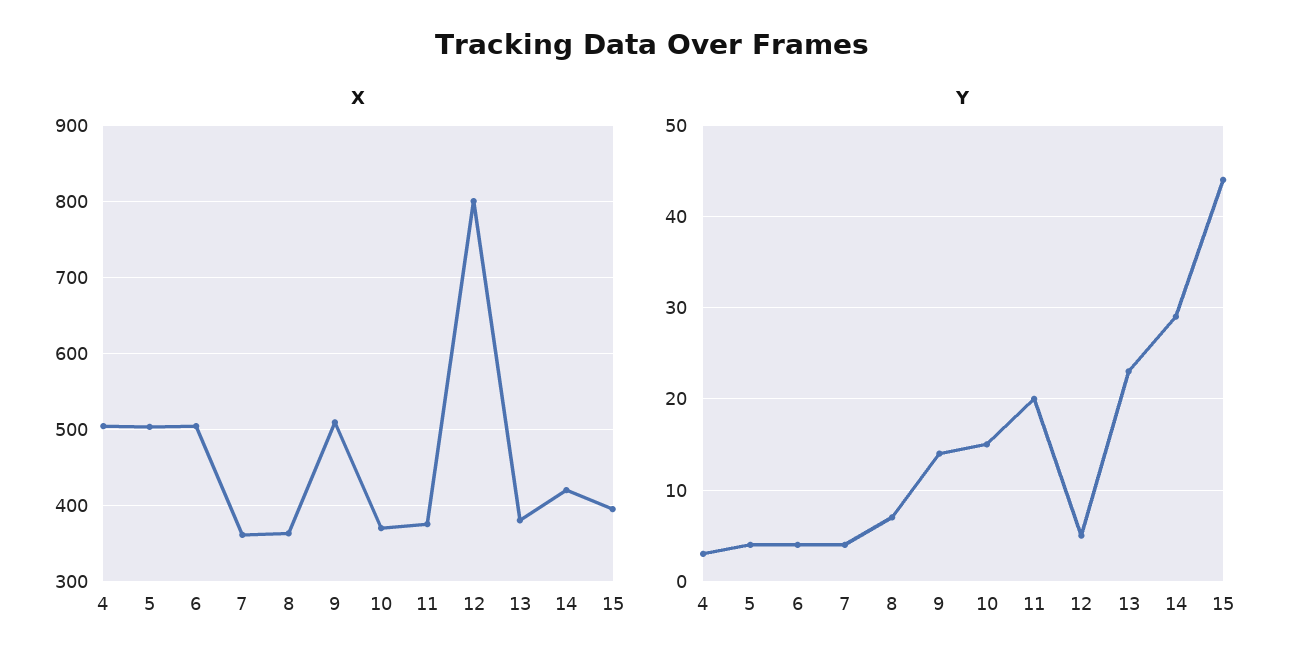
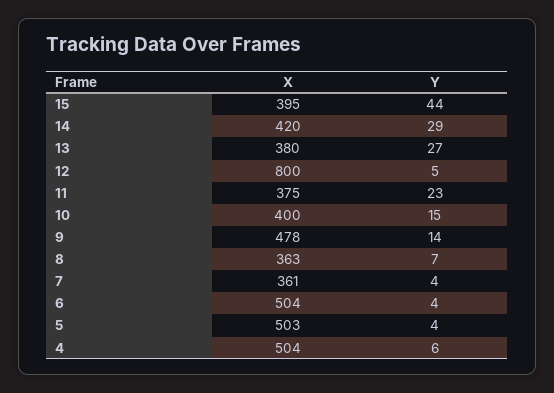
  {
    "X": {
      "4": 504,
      "5": 503,
      "6": 504,
      "7": 361,
      "8": 363,
-     "9": 510,
+     "9": 478,
-     "10": 370,
+     "10": 400,
      "11": 375,
      "12": 800,
      "13": 380,
      "14": 420,
      "15": 395
    },
    "Y": {
-     "4": 3,
+     "4": 6,
      "5": 4,
      "6": 4,
      "7": 4,
      "8": 7,
      "9": 14,
      "10": 15,
-     "11": 20,
+     "11": 23,
      "12": 5,
-     "13": 23,
+     "13": 27,
      "14": 29,
      "15": 44
    }
  }

